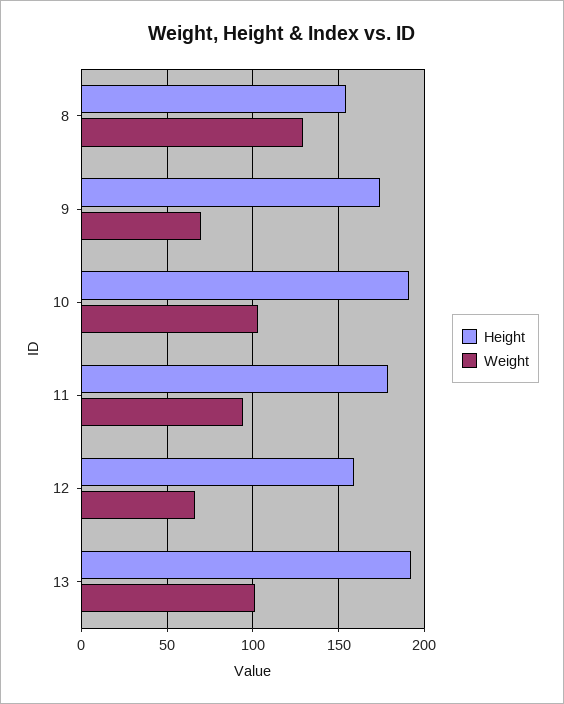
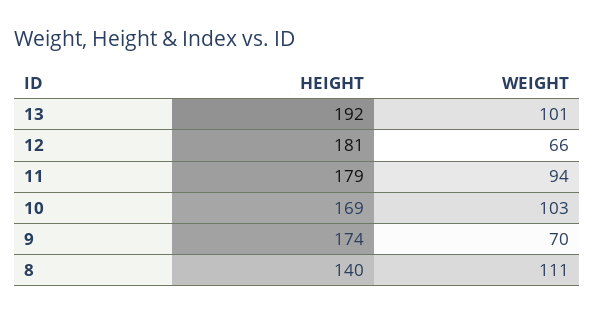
  {
    "Height": {
-     "8": 155,
+     "8": 140,
      "9": 174,
-     "10": 190,
+     "10": 169,
      "11": 179,
-     "12": 160,
+     "12": 181,
      "13": 192
    },
    "Weight": {
-     "8": 130,
+     "8": 111,
      "9": 70,
      "10": 103,
      "11": 94,
      "12": 66,
      "13": 101
    }
  }

